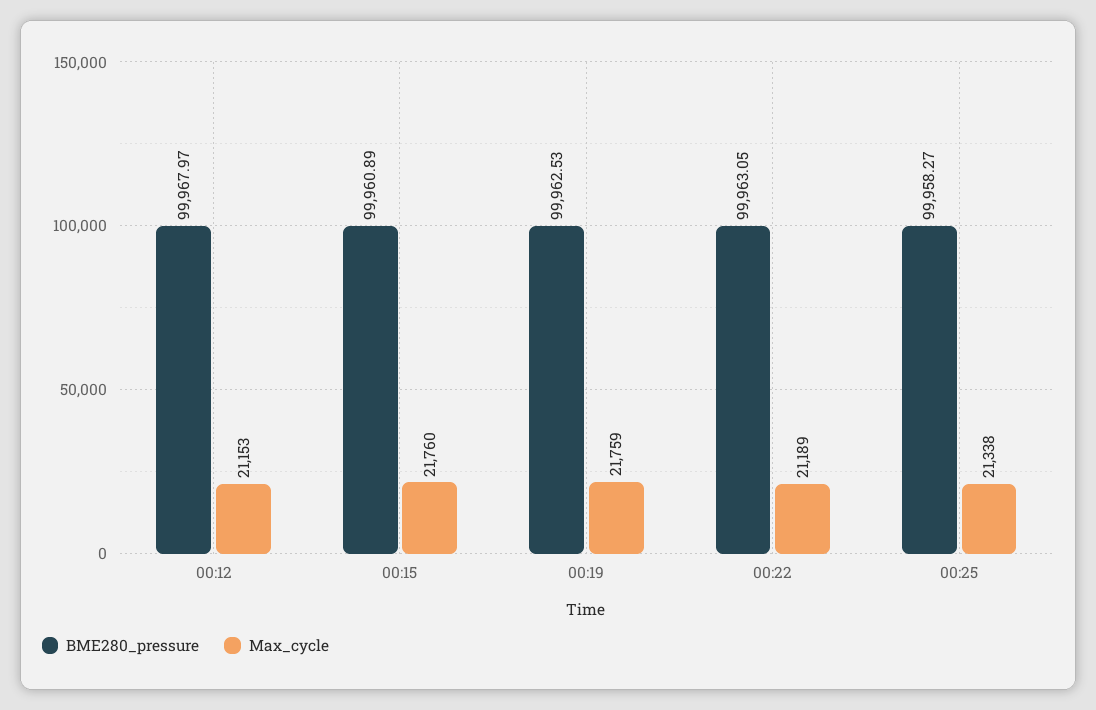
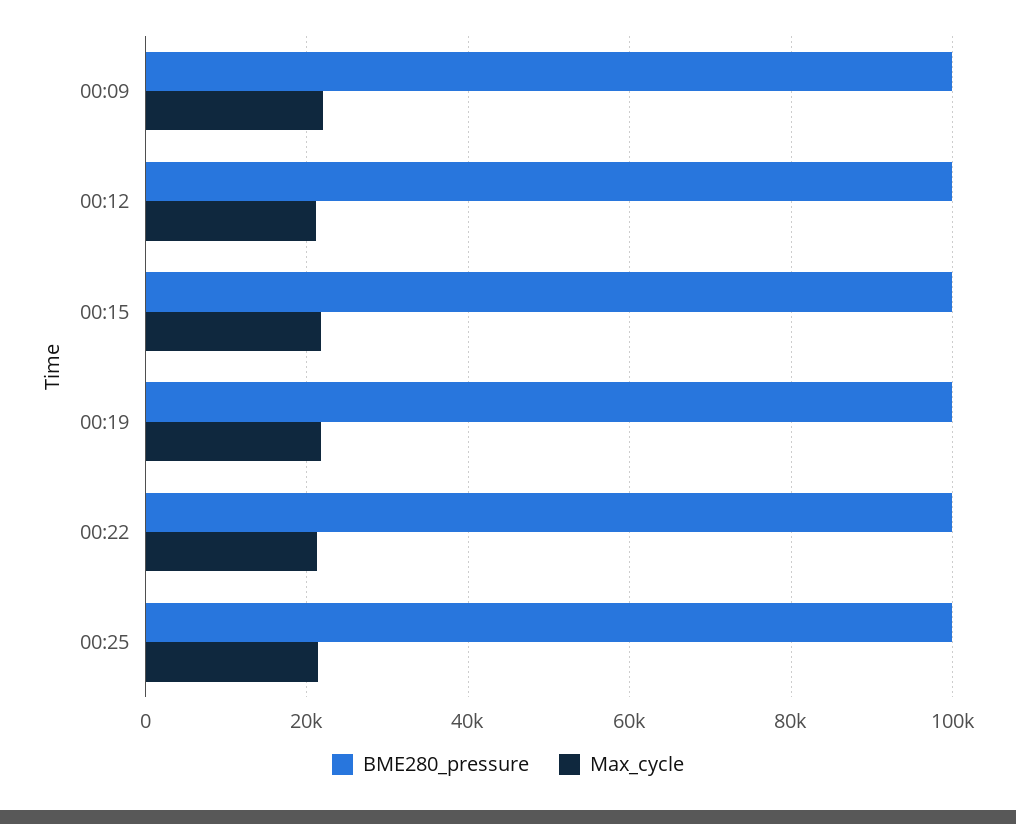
  {
    "BME280_pressure": {
      "00:12": 99967.97,
      "00:15": 99960.89,
      "00:19": 99962.53,
      "00:22": 99963.05,
-     "00:25": 99958.27
+     "00:25": 99958.27,
+     "00:09": 100000
    },
    "Max_cycle": {
      "00:12": 21153,
      "00:15": 21760,
      "00:19": 21759,
      "00:22": 21189,
-     "00:25": 21338
+     "00:25": 21338,
+     "00:09": 22000
    }
  }

